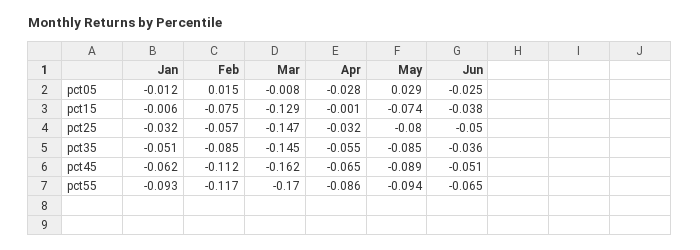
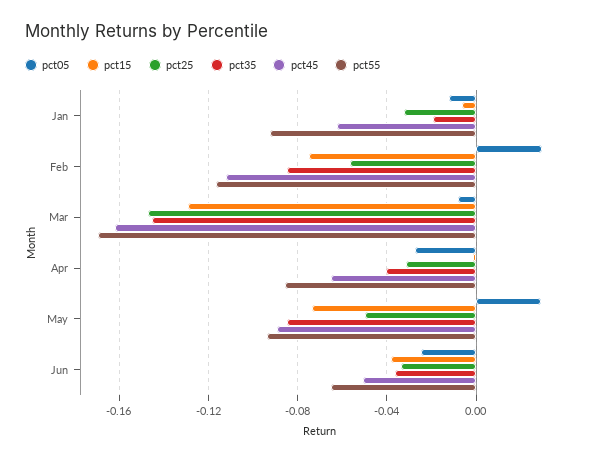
  {
    "pct05": {
      "Jan": -0.012,
-     "Feb": 0.015,
+     "Feb": 0.03,
      "Mar": -0.008,
      "Apr": -0.028,
      "May": 0.029,
      "Jun": -0.025
    },
    "pct15": {
      "Jan": -0.006,
      "Feb": -0.075,
      "Mar": -0.129,
      "Apr": -0.001,
      "May": -0.074,
      "Jun": -0.038
    },
    "pct25": {
      "Jan": -0.032,
      "Feb": -0.057,
      "Mar": -0.147,
      "Apr": -0.032,
-     "May": -0.08,
+     "May": -0.05,
-     "Jun": -0.05
+     "Jun": -0.035
    },
    "pct35": {
-     "Jan": -0.051,
+     "Jan": -0.02,
      "Feb": -0.085,
      "Mar": -0.145,
-     "Apr": -0.055,
+     "Apr": -0.04,
      "May": -0.085,
      "Jun": -0.036
    },
    "pct45": {
      "Jan": -0.062,
      "Feb": -0.112,
      "Mar": -0.162,
      "Apr": -0.065,
      "May": -0.089,
      "Jun": -0.051
    },
    "pct55": {
      "Jan": -0.093,
      "Feb": -0.117,
      "Mar": -0.17,
      "Apr": -0.086,
      "May": -0.094,
      "Jun": -0.065
    }
  }

